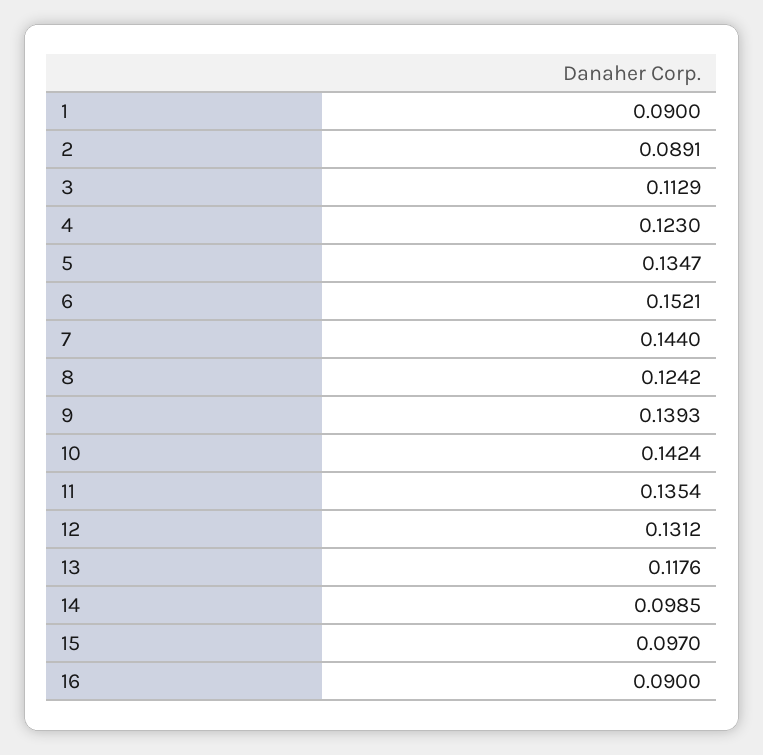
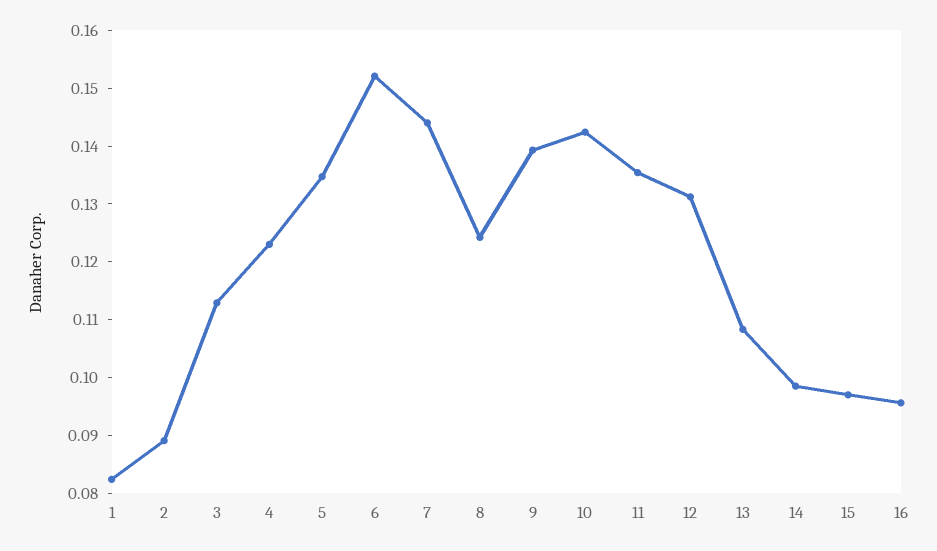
  {
-   "1": 0.09,
+   "1": 0.082,
    "2": 0.0891,
    "3": 0.1129,
    "4": 0.123,
    "5": 0.1347,
    "6": 0.1521,
    "7": 0.144,
    "8": 0.1242,
    "9": 0.1393,
    "10": 0.1424,
    "11": 0.1354,
    "12": 0.1312,
-   "13": 0.1176,
+   "13": 0.108,
    "14": 0.0985,
    "15": 0.097,
-   "16": 0.09
+   "16": 0.096
  }

